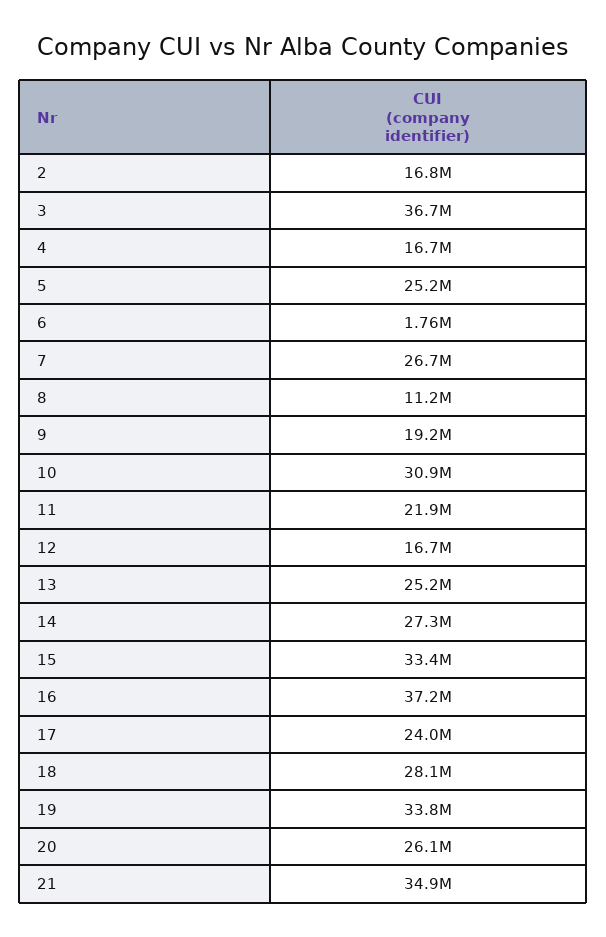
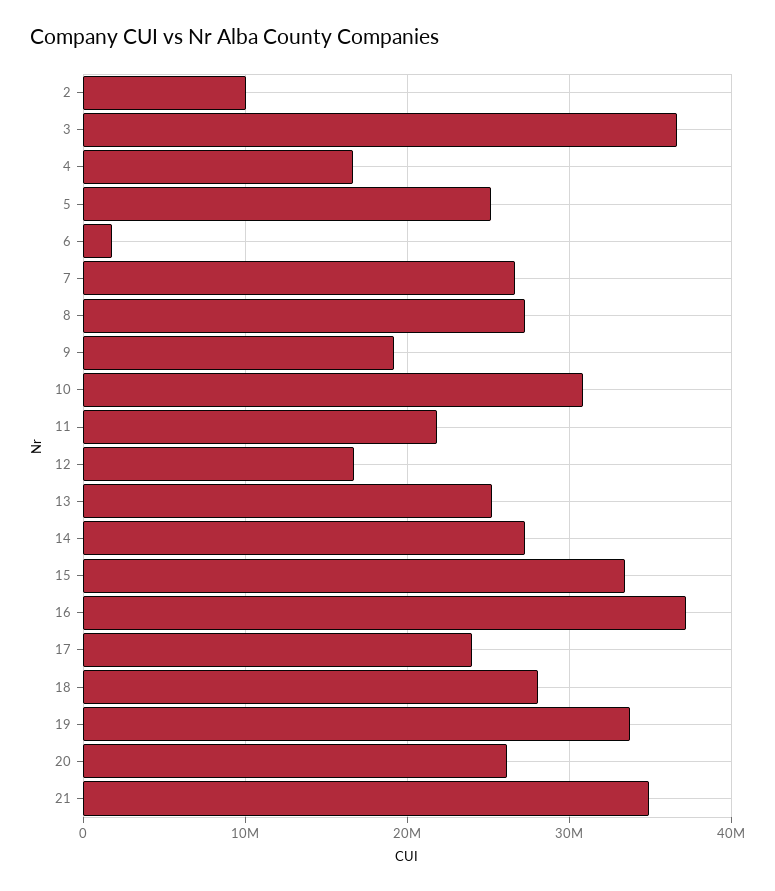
  {
-   "2": 16800000,
+   "2": 10000000,
    "3": 36700000,
    "4": 16700000,
    "5": 25200000,
    "6": 1760000,
    "7": 26700000,
-   "8": 11200000,
+   "8": 27000000,
    "9": 19200000,
    "10": 30900000,
    "11": 21900000,
    "12": 16700000,
    "13": 25200000,
    "14": 27300000,
    "15": 33400000,
    "16": 37200000,
    "17": 24000000,
    "18": 28100000,
    "19": 33800000,
    "20": 26100000,
    "21": 34900000
  }

